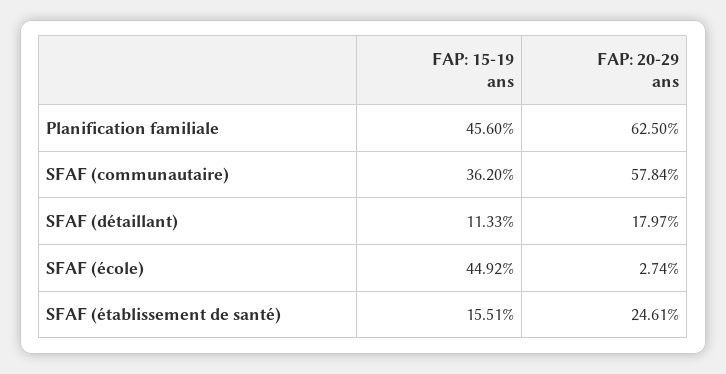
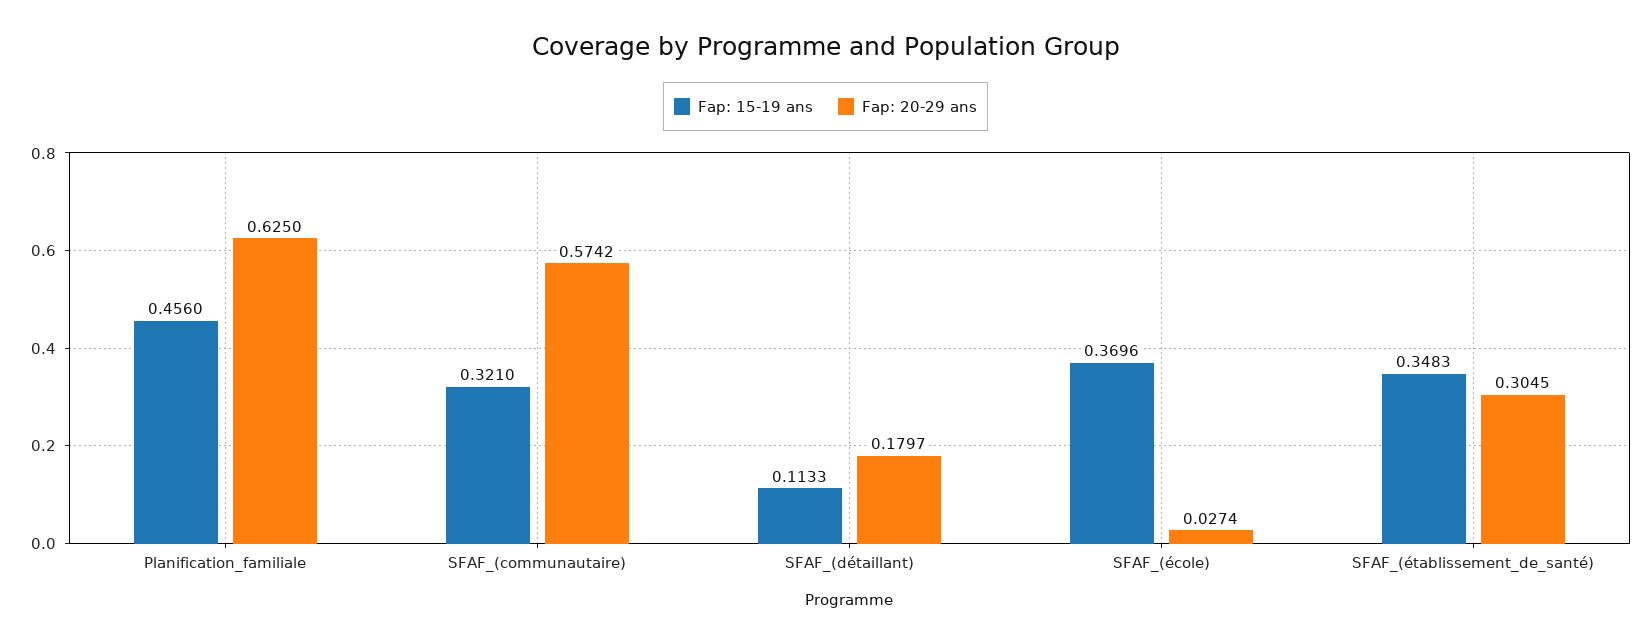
  {
    "FAP: 15-19 ans": {
      "Planification familiale": 0.456,
-     "SFAF (communautaire)": 0.362,
+     "SFAF (communautaire)": 0.321,
      "SFAF (détaillant)": 0.1133,
-     "SFAF (école)": 0.4492,
+     "SFAF (école)": 0.3696,
-     "SFAF (établissement de santé)": 0.1551
+     "SFAF (établissement de santé)": 0.3483
    },
    "FAP: 20-29 ans": {
      "Planification familiale": 0.625,
-     "SFAF (communautaire)": 0.5784,
+     "SFAF (communautaire)": 0.5742,
      "SFAF (détaillant)": 0.1797,
      "SFAF (école)": 0.0274,
-     "SFAF (établissement de santé)": 0.2461
+     "SFAF (établissement de santé)": 0.3045
    }
  }

